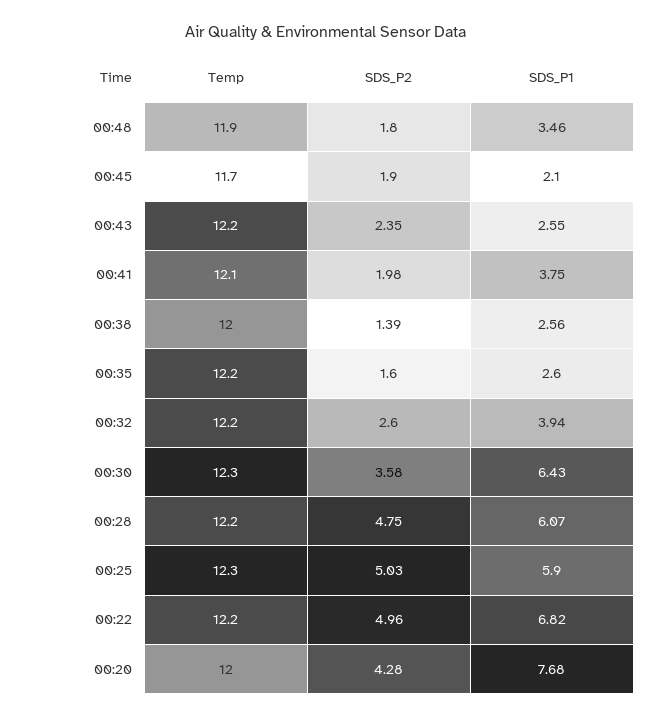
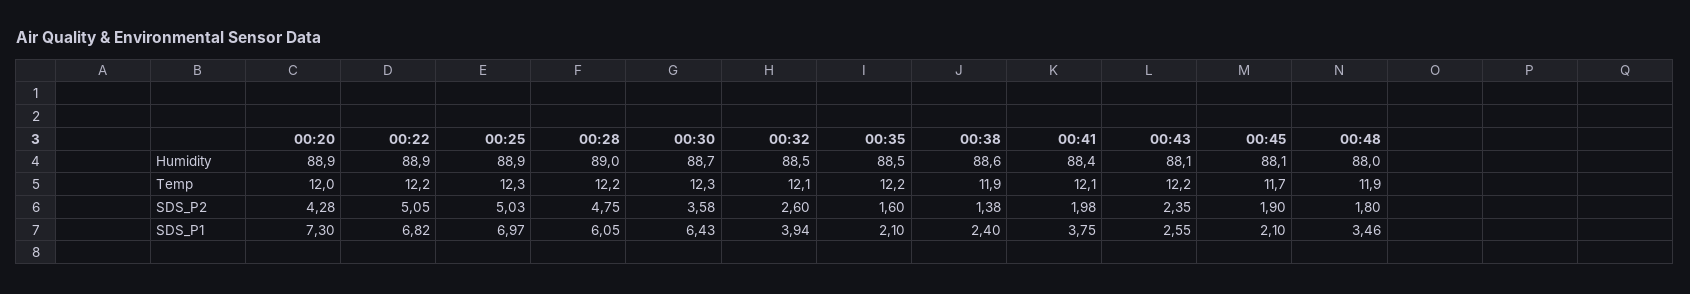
  {
    "Temp": {
      "00:48": 11.9,
      "00:45": 11.7,
      "00:43": 12.2,
      "00:41": 12.1,
-     "00:38": 12,
+     "00:38": 11.9,
      "00:35": 12.2,
-     "00:32": 12.2,
+     "00:32": 12.1,
      "00:30": 12.3,
      "00:28": 12.2,
      "00:25": 12.3,
      "00:22": 12.2,
      "00:20": 12
    },
    "SDS_P2": {
      "00:48": 1.8,
      "00:45": 1.9,
      "00:43": 2.35,
      "00:41": 1.98,
-     "00:38": 1.39,
+     "00:38": 1.38,
      "00:35": 1.6,
      "00:32": 2.6,
      "00:30": 3.58,
      "00:28": 4.75,
      "00:25": 5.03,
-     "00:22": 4.96,
+     "00:22": 5.05,
      "00:20": 4.28
    },
    "SDS_P1": {
      "00:48": 3.46,
      "00:45": 2.1,
      "00:43": 2.55,
      "00:41": 3.75,
-     "00:38": 2.56,
+     "00:38": 2.4,
-     "00:35": 2.6,
+     "00:35": 2.1,
      "00:32": 3.94,
      "00:30": 6.43,
-     "00:28": 6.07,
+     "00:28": 6.05,
-     "00:25": 5.9,
+     "00:25": 6.97,
      "00:22": 6.82,
-     "00:20": 7.68
+     "00:20": 7.3
-   }
+   },
+   "Humidity": {
+     "00:20": 88.9,
+     "00:22": 88.9,
+     "00:25": 88.9,
+     "00:28": 89,
+     "00:30": 88.7,
+     "00:32": 88.5,
+     "00:35": 88.5,
+     "00:38": 88.6,
+     "00:41": 88.4,
+     "00:43": 88.1,
+     "00:45": 88.1,
+     "00:48": 88
+   }
  }

